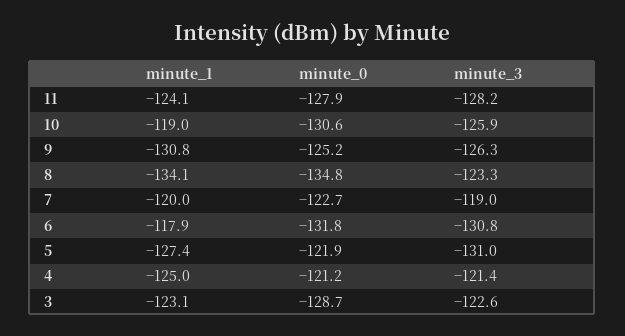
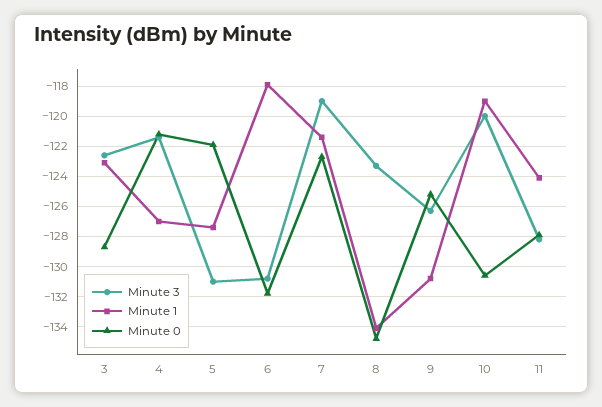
  {
    "minute_1": {
      "11": -124.1,
      "10": -119,
      "9": -130.8,
      "8": -134.1,
-     "7": -120,
+     "7": -121.5,
      "6": -117.9,
      "5": -127.4,
-     "4": -125,
+     "4": -127,
      "3": -123.1
    },
    "minute_0": {
      "11": -127.9,
      "10": -130.6,
      "9": -125.2,
      "8": -134.8,
      "7": -122.7,
      "6": -131.8,
      "5": -121.9,
      "4": -121.2,
      "3": -128.7
    },
    "minute_3": {
      "11": -128.2,
-     "10": -125.9,
+     "10": -120,
      "9": -126.3,
      "8": -123.3,
      "7": -119,
      "6": -130.8,
      "5": -131,
      "4": -121.4,
      "3": -122.6
    }
  }

